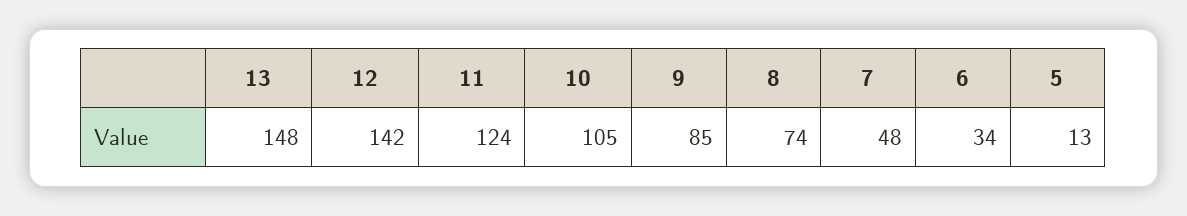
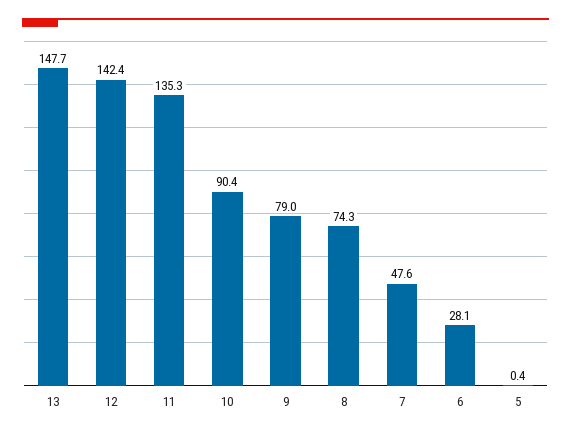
  {
    "13": 147.7,
    "12": 142.4,
-   "11": 124,
+   "11": 135.3,
-   "10": 105,
+   "10": 90.4,
-   "9": 85,
+   "9": 79,
    "8": 74.3,
    "7": 47.6,
-   "6": 34,
+   "6": 28.1,
-   "5": 13
+   "5": 0.4
  }

